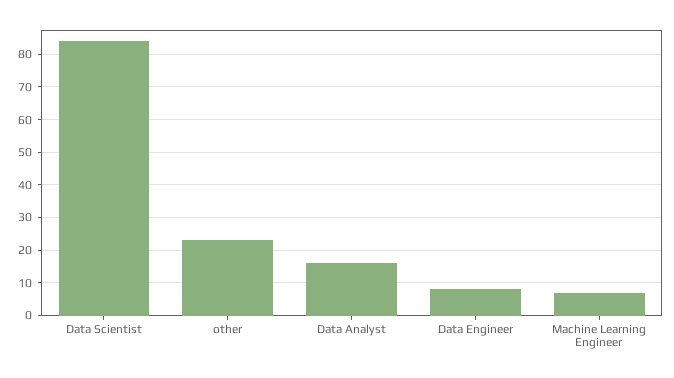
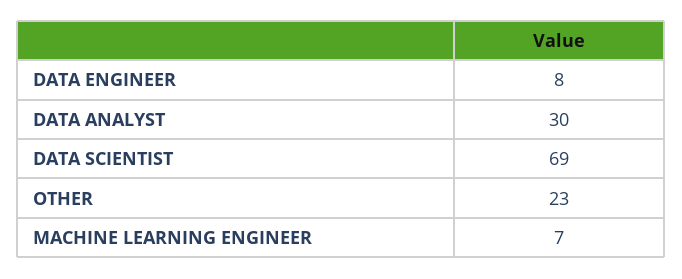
  {
-   "Data Scientist": 85,
+   "Data Scientist": 69,
    "other": 23,
-   "Data Analyst": 15,
+   "Data Analyst": 30,
    "Data Engineer": 8,
    "Machine Learning Engineer": 7
  }

